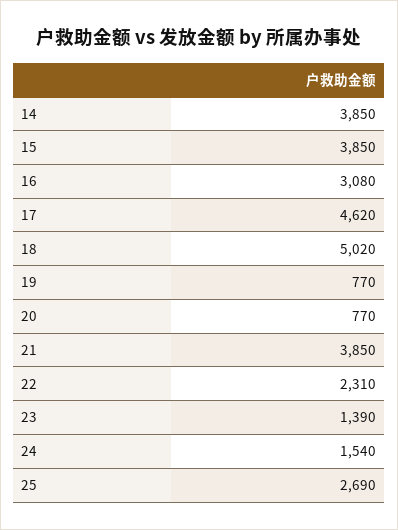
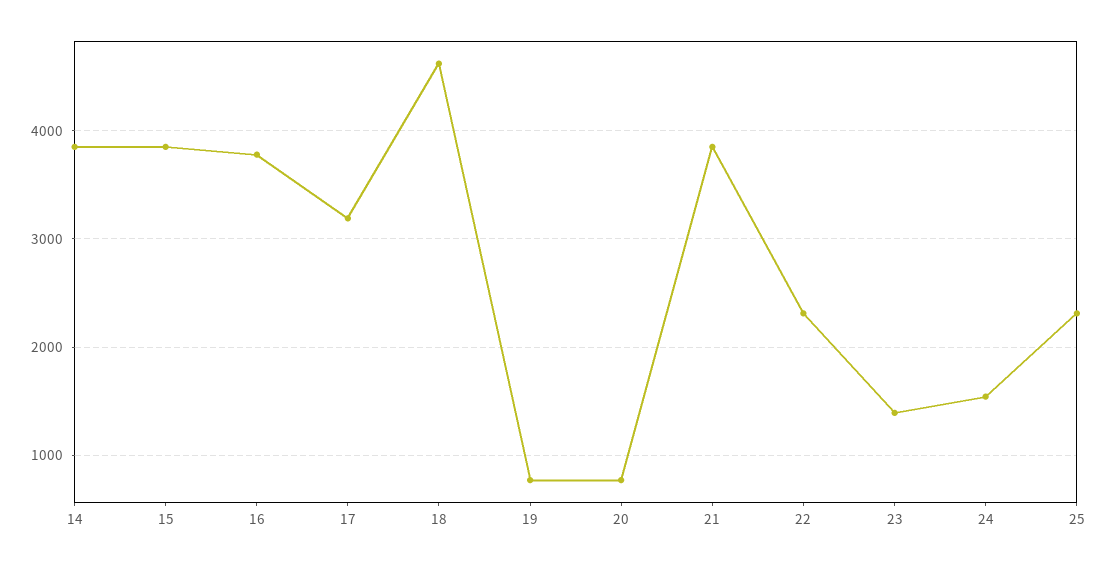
  {
    "14": 3850,
    "15": 3850,
-   "16": 3080,
+   "16": 3800,
-   "17": 4620,
+   "17": 3200,
-   "18": 5020,
+   "18": 4600,
    "19": 770,
    "20": 770,
    "21": 3850,
    "22": 2310,
    "23": 1390,
    "24": 1540,
-   "25": 2690
+   "25": 2300
  }

